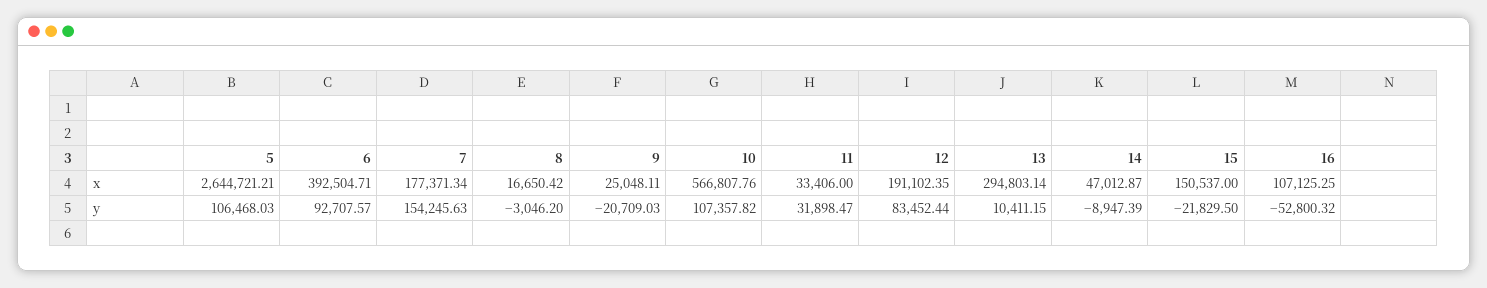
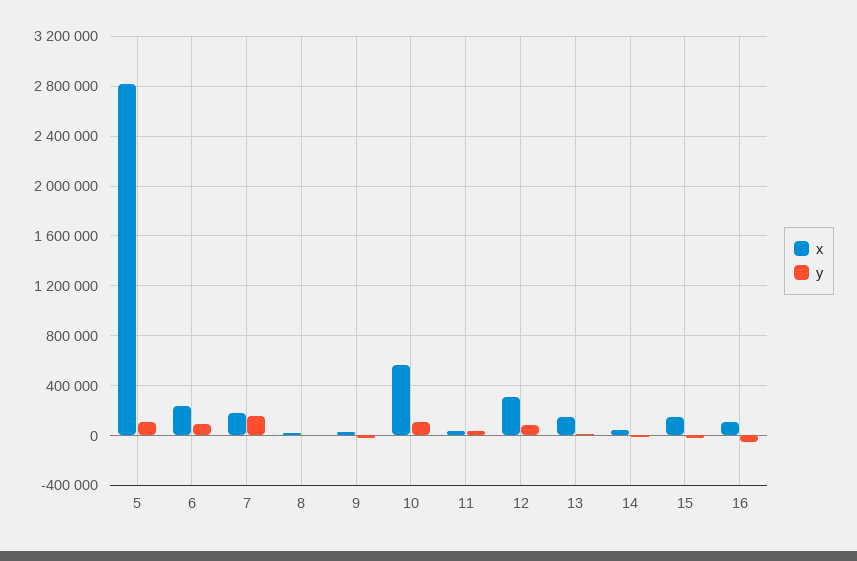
  {
    "x": {
-     "5": 2644721.21,
+     "5": 2800000,
-     "6": 392504.71,
+     "6": 250000,
      "7": 177371.34,
      "8": 16650.42,
      "9": 25048.11,
      "10": 566807.76,
      "11": 33406,
-     "12": 191102.35,
+     "12": 300000,
-     "13": 294803.14,
+     "13": 150000,
      "14": 47012.87,
      "15": 150537,
      "16": 107125.25
    },
    "y": {
      "5": 106468.03,
      "6": 92707.57,
      "7": 154245.63,
      "8": -3046.2,
      "9": -20709.03,
      "10": 107357.82,
      "11": 31898.47,
      "12": 83452.44,
      "13": 10411.15,
      "14": -8947.39,
      "15": -21829.5,
      "16": -52800.32
    }
  }

